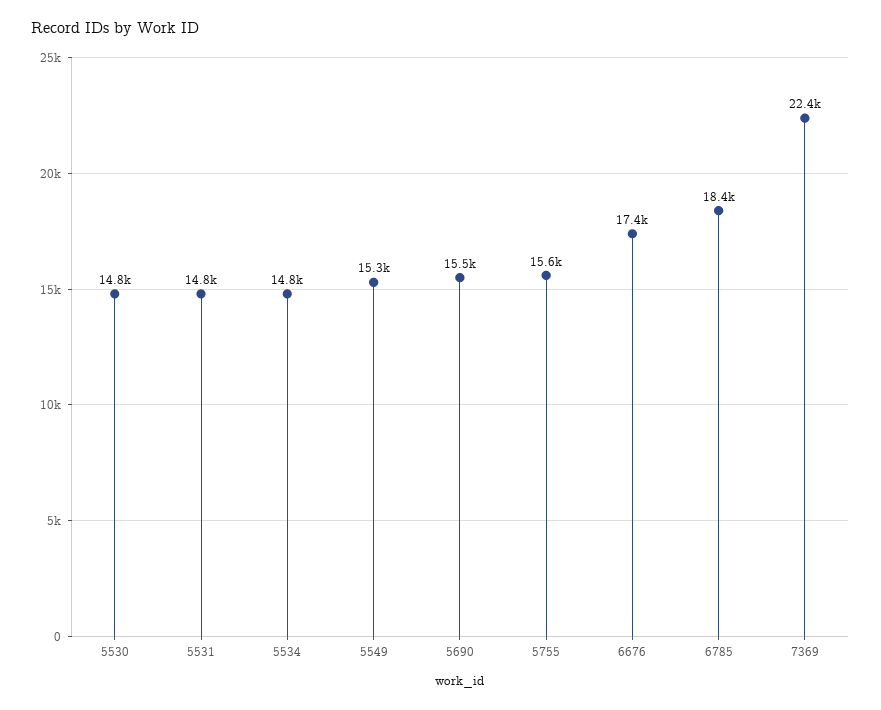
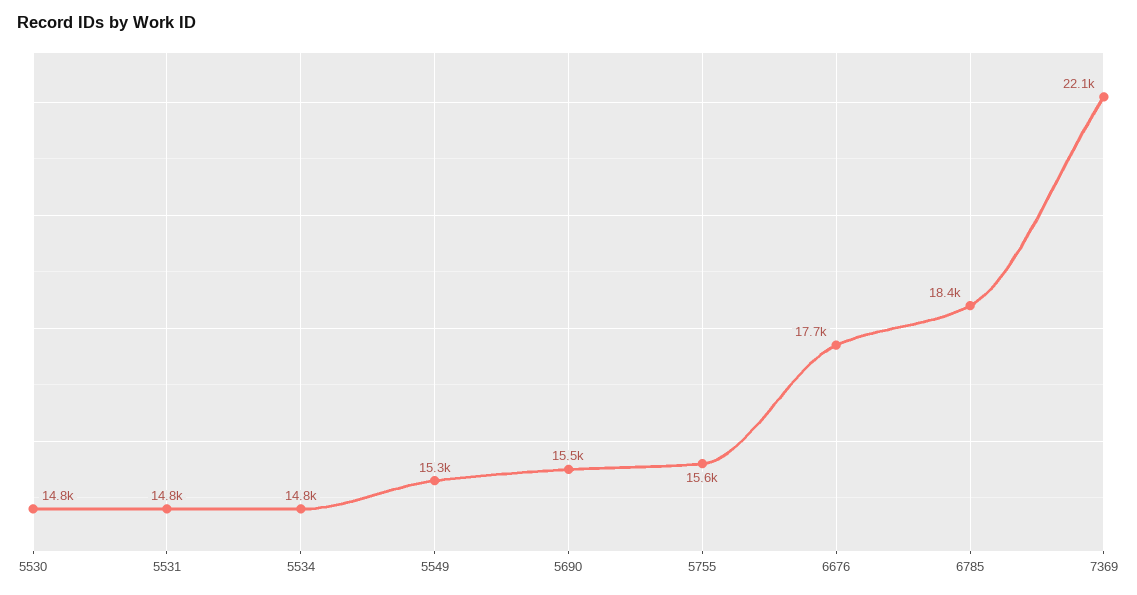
  {
    "5530": 14800,
    "5531": 14800,
    "5534": 14800,
    "5549": 15300,
    "5690": 15500,
    "5755": 15600,
-   "6676": 17400,
+   "6676": 17700,
    "6785": 18400,
-   "7369": 22400
+   "7369": 22100
  }

